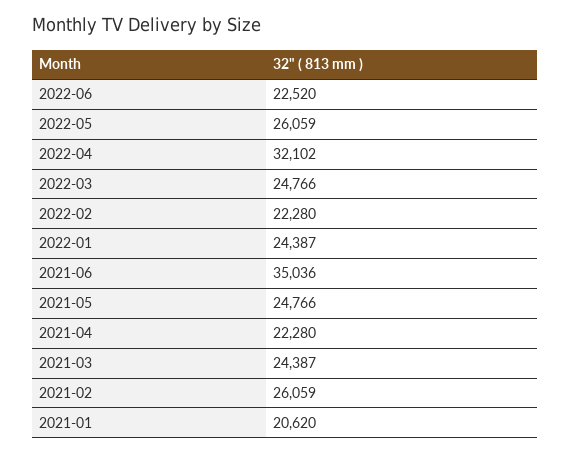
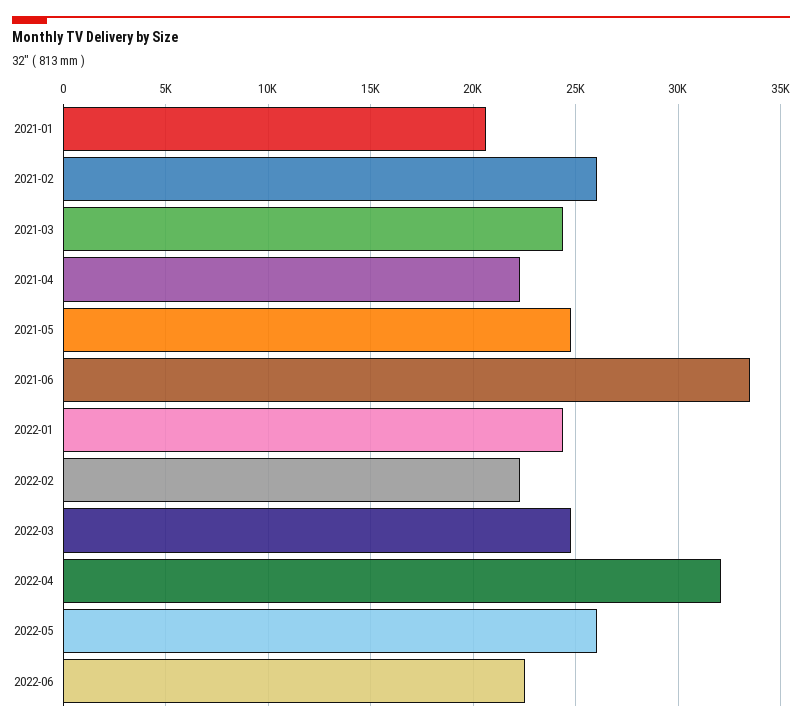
  {
    "2022-06": 22520,
    "2022-05": 26059,
    "2022-04": 32102,
    "2022-03": 24766,
    "2022-02": 22280,
    "2022-01": 24387,
-   "2021-06": 35036,
+   "2021-06": 33500,
    "2021-05": 24766,
    "2021-04": 22280,
    "2021-03": 24387,
    "2021-02": 26059,
    "2021-01": 20620
  }

